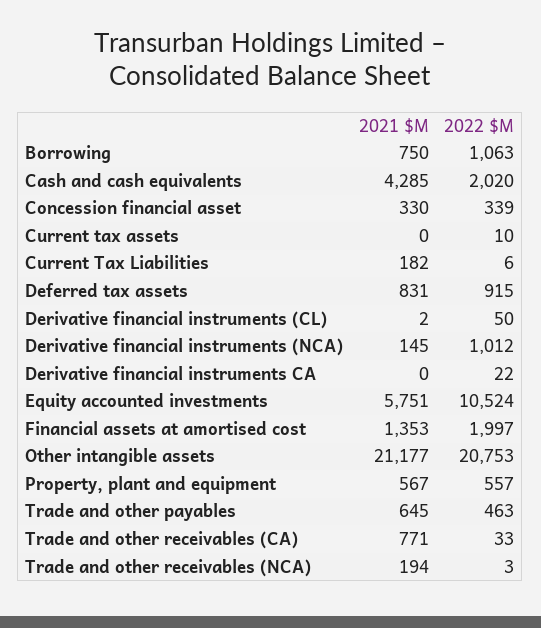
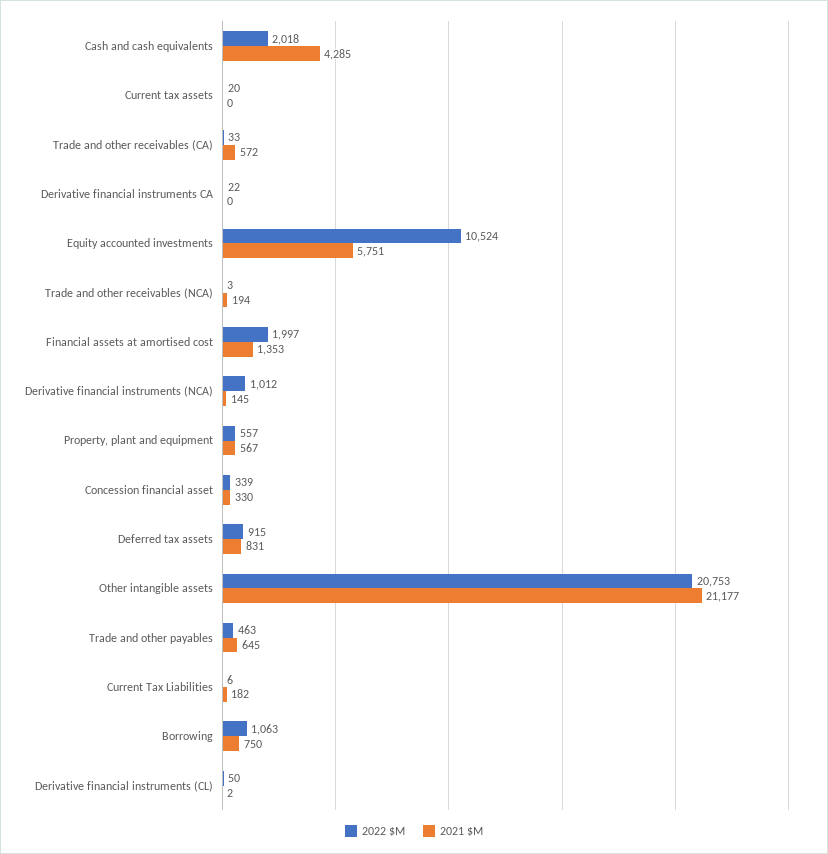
  {
    "2021 $M": {
      "Borrowing": 750,
      "Cash and cash equivalents": 4285,
      "Concession financial asset": 330,
      "Current tax assets": 0,
      "Current Tax Liabilities": 182,
      "Deferred tax assets": 831,
      "Derivative financial instruments (CL)": 2,
      "Derivative financial instruments (NCA)": 145,
      "Derivative financial instruments CA": 0,
      "Equity accounted investments": 5751,
      "Financial assets at amortised cost": 1353,
      "Other intangible assets": 21177,
      "Property, plant and equipment": 567,
      "Trade and other payables": 645,
-     "Trade and other receivables (CA)": 771,
+     "Trade and other receivables (CA)": 572,
      "Trade and other receivables (NCA)": 194
    },
    "2022 $M": {
      "Borrowing": 1063,
-     "Cash and cash equivalents": 2020,
+     "Cash and cash equivalents": 2018,
      "Concession financial asset": 339,
-     "Current tax assets": 10,
+     "Current tax assets": 20,
      "Current Tax Liabilities": 6,
      "Deferred tax assets": 915,
      "Derivative financial instruments (CL)": 50,
      "Derivative financial instruments (NCA)": 1012,
      "Derivative financial instruments CA": 22,
      "Equity accounted investments": 10524,
      "Financial assets at amortised cost": 1997,
      "Other intangible assets": 20753,
      "Property, plant and equipment": 557,
      "Trade and other payables": 463,
      "Trade and other receivables (CA)": 33,
      "Trade and other receivables (NCA)": 3
    }
  }

